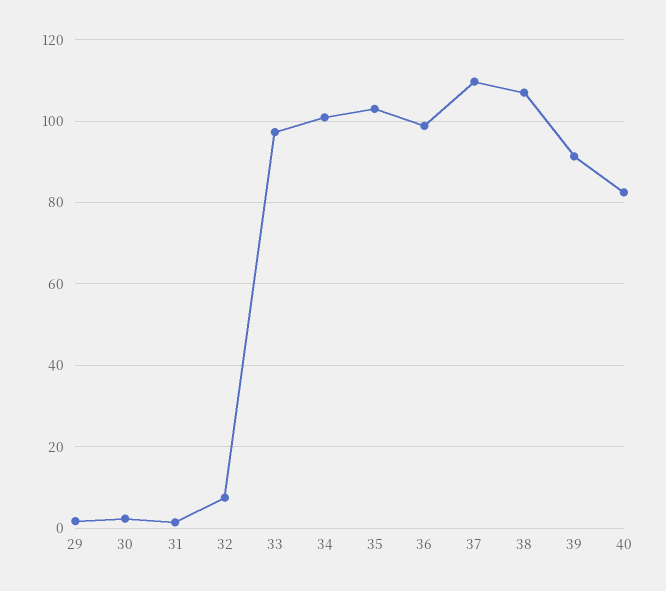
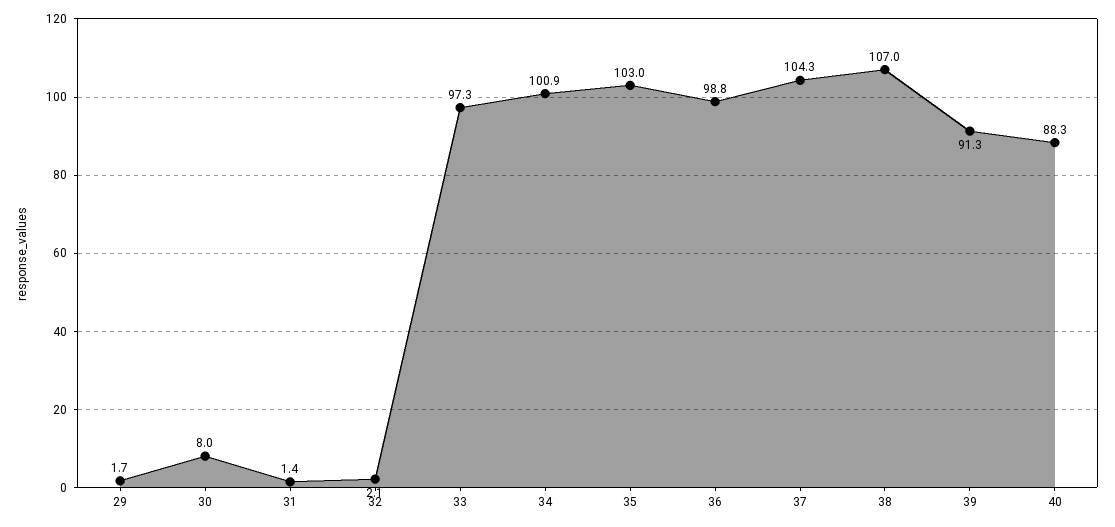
  {
    "29": 1.7,
-   "30": 2,
+   "30": 8,
    "31": 1.4,
-   "32": 8,
+   "32": 2.1,
    "33": 97.3,
    "34": 100.9,
    "35": 103,
    "36": 98.8,
-   "37": 110,
+   "37": 104.3,
    "38": 107,
    "39": 91.3,
-   "40": 82
+   "40": 88.3
  }

